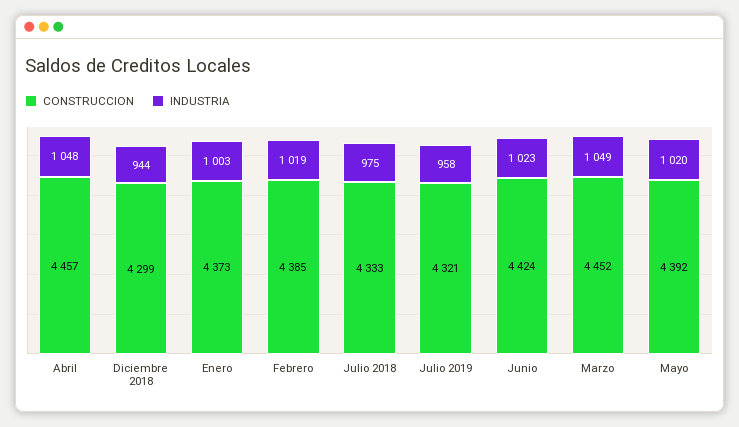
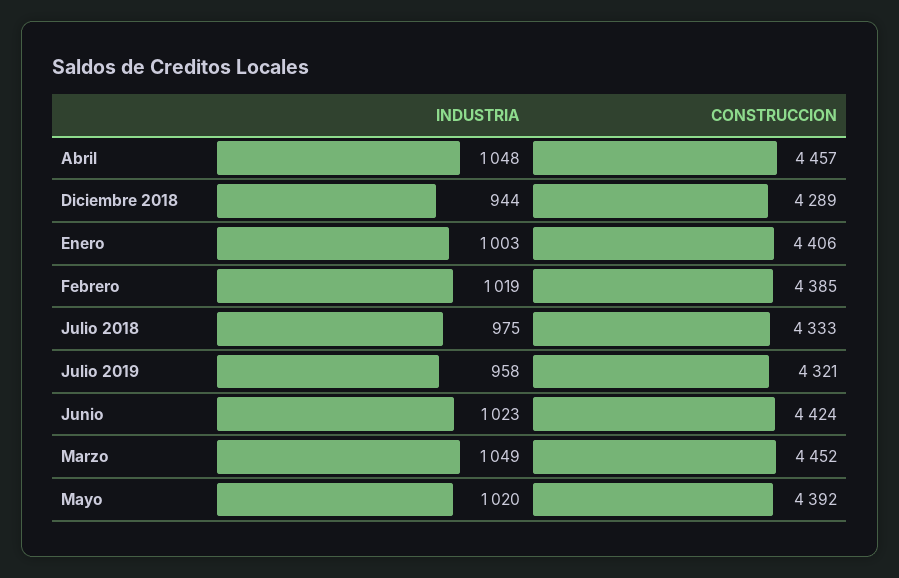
  {
    "CONSTRUCCION": {
      "Abril": 4457,
-     "Diciembre 2018": 4299,
+     "Diciembre 2018": 4289,
-     "Enero": 4373,
+     "Enero": 4406,
      "Febrero": 4385,
      "Julio 2018": 4333,
      "Julio 2019": 4321,
      "Junio": 4424,
      "Marzo": 4452,
      "Mayo": 4392
    },
    "INDUSTRIA": {
      "Abril": 1048,
      "Diciembre 2018": 944,
      "Enero": 1003,
      "Febrero": 1019,
      "Julio 2018": 975,
      "Julio 2019": 958,
      "Junio": 1023,
      "Marzo": 1049,
      "Mayo": 1020
    }
  }

